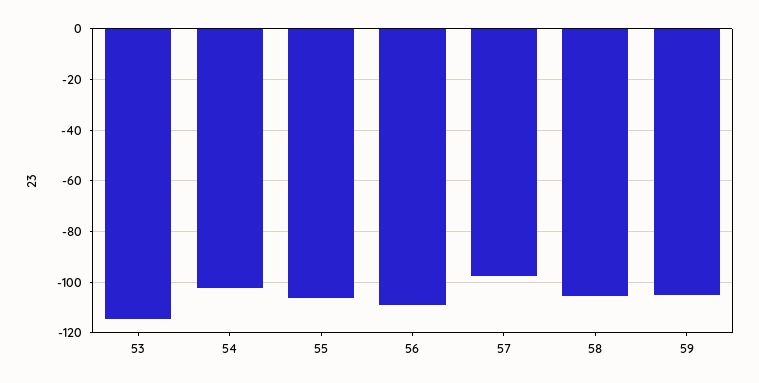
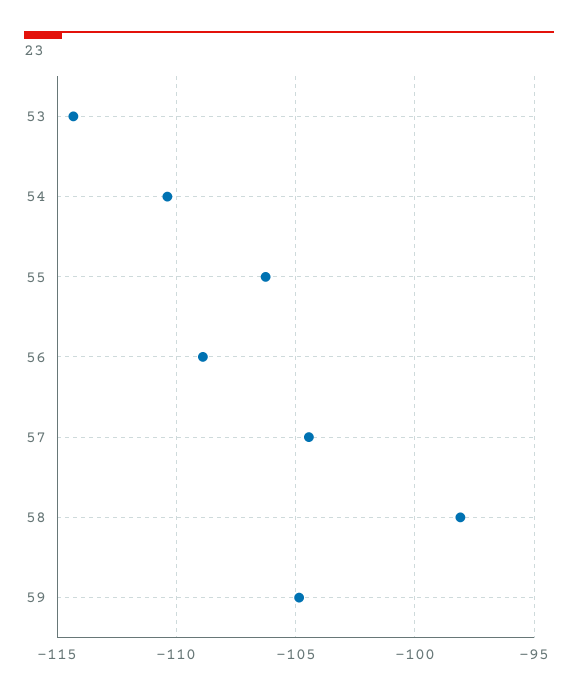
  {
    "53": -114.5,
-   "54": -102.5,
+   "54": -110.5,
    "55": -106.5,
    "56": -109,
-   "57": -97.5,
+   "57": -104.5,
-   "58": -105,
+   "58": -98,
    "59": -105
  }

